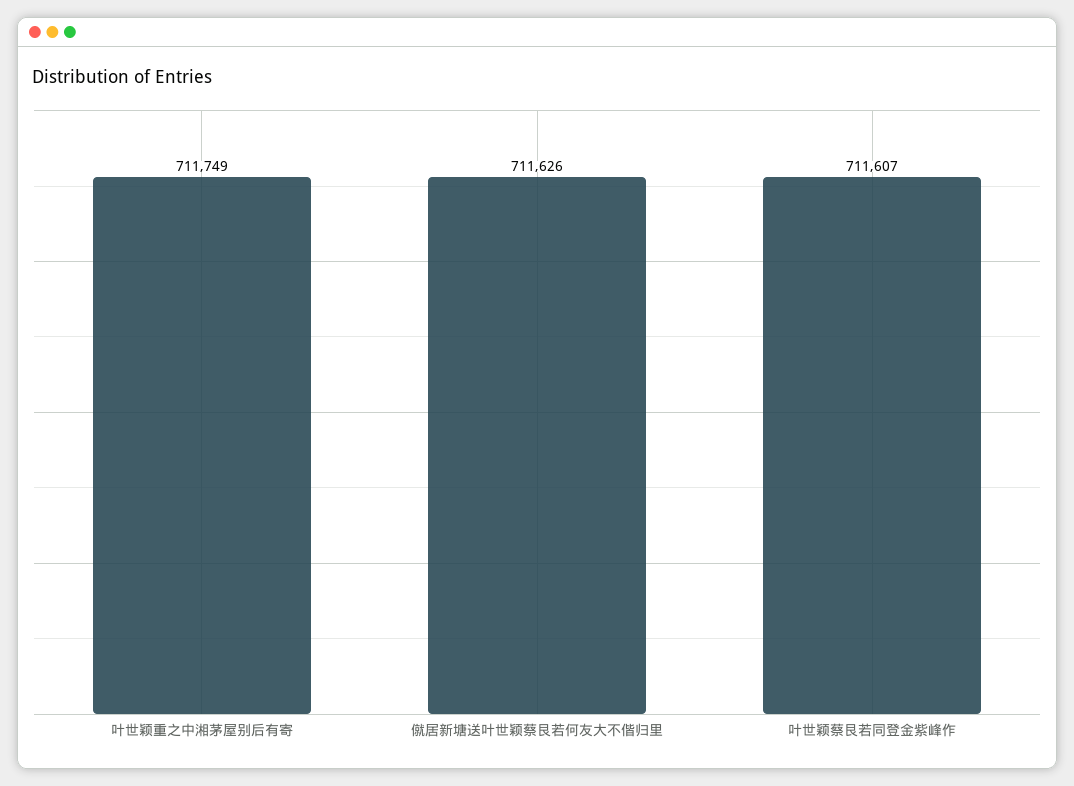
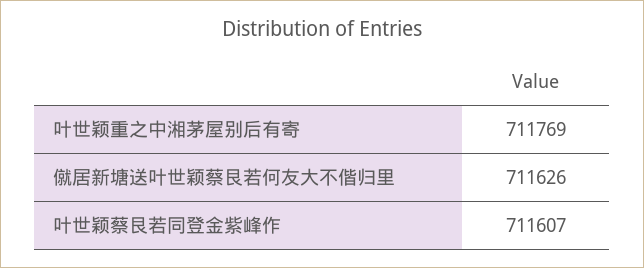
  {
-   "叶世颖重之中湘茅屋别后有寄": 711749,
+   "叶世颖重之中湘茅屋别后有寄": 711769,
    "僦居新塘送叶世颖蔡艮若何友大不偕归里": 711626,
    "叶世颖蔡艮若同登金紫峰作": 711607
  }

